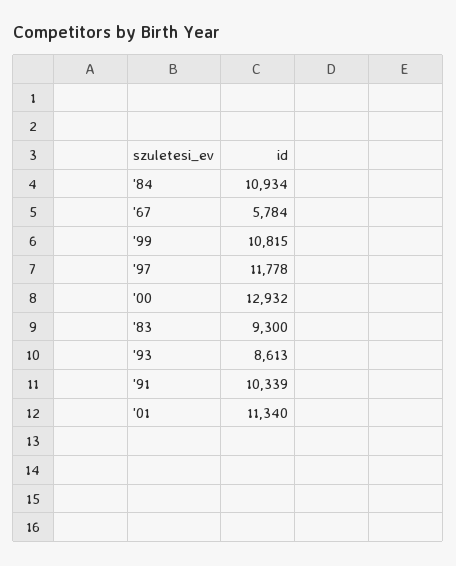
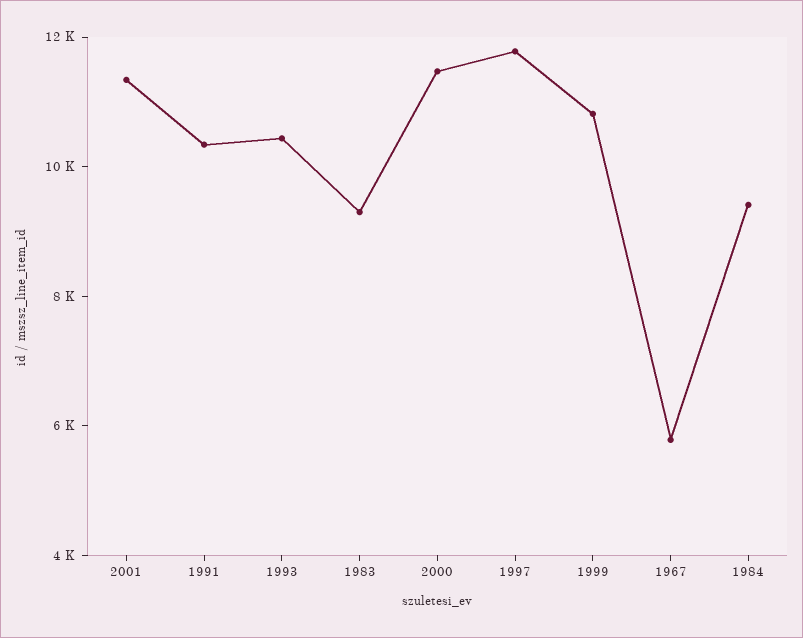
  {
-   "'84": 10934,
+   "'84": 9500,
    "'67": 5784,
    "'99": 10815,
    "'97": 11778,
-   "'00": 12932,
+   "'00": 11500,
    "'83": 9300,
-   "'93": 8613,
+   "'93": 10500,
    "'91": 10339,
    "'01": 11340
  }

